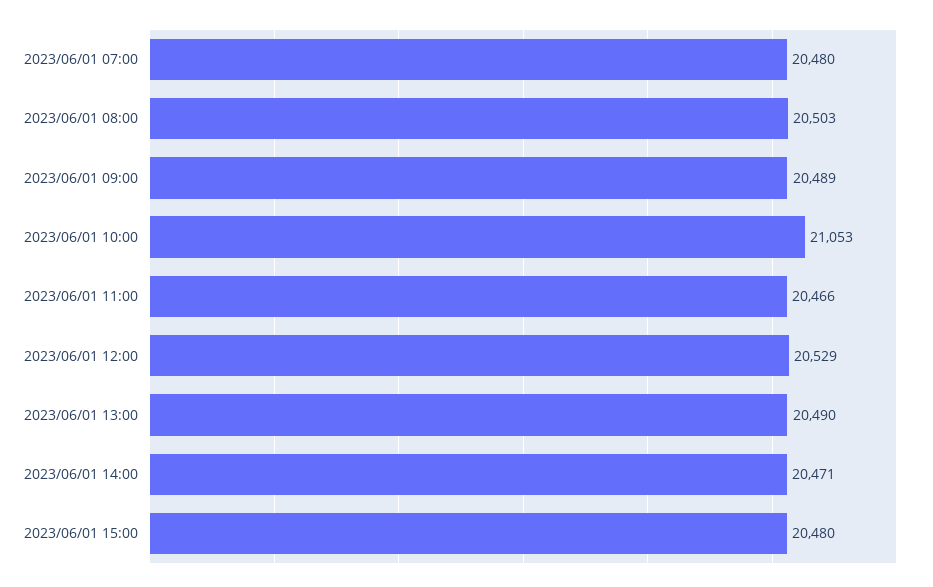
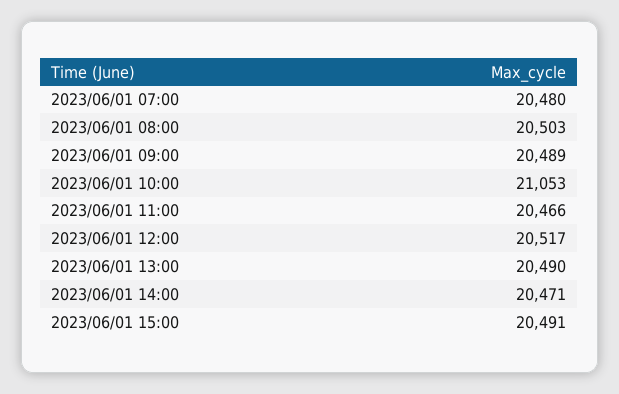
  {
    "2023/06/01 07:00": 20480,
    "2023/06/01 08:00": 20503,
    "2023/06/01 09:00": 20489,
    "2023/06/01 10:00": 21053,
    "2023/06/01 11:00": 20466,
-   "2023/06/01 12:00": 20529,
+   "2023/06/01 12:00": 20517,
    "2023/06/01 13:00": 20490,
    "2023/06/01 14:00": 20471,
-   "2023/06/01 15:00": 20480
+   "2023/06/01 15:00": 20491
  }

